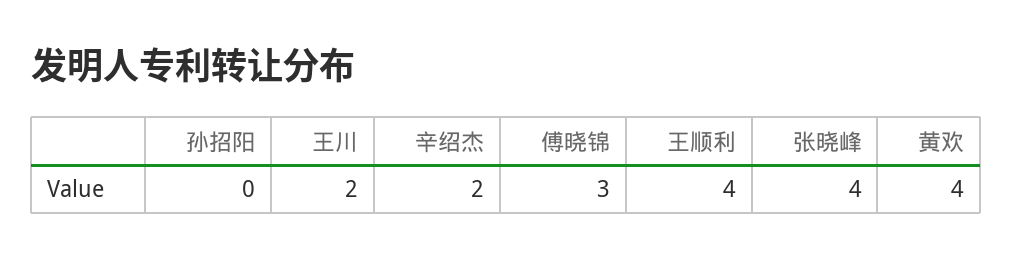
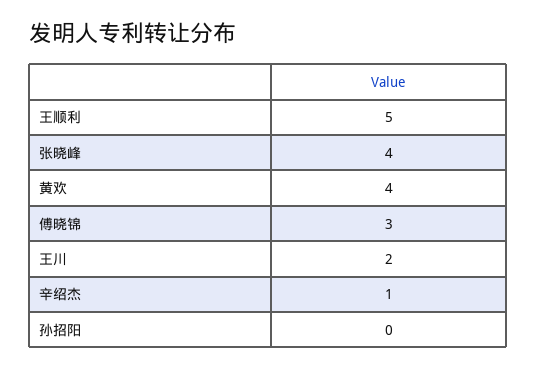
  {
    "孙招阳": 0,
    "王川": 2,
-   "辛绍杰": 2,
+   "辛绍杰": 1,
    "傅晓锦": 3,
-   "王顺利": 4,
+   "王顺利": 5,
    "张晓峰": 4,
    "黄欢": 4
  }

